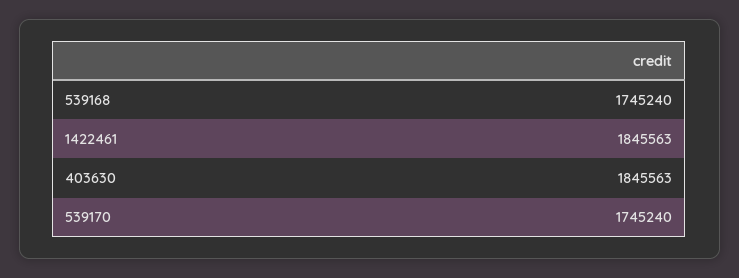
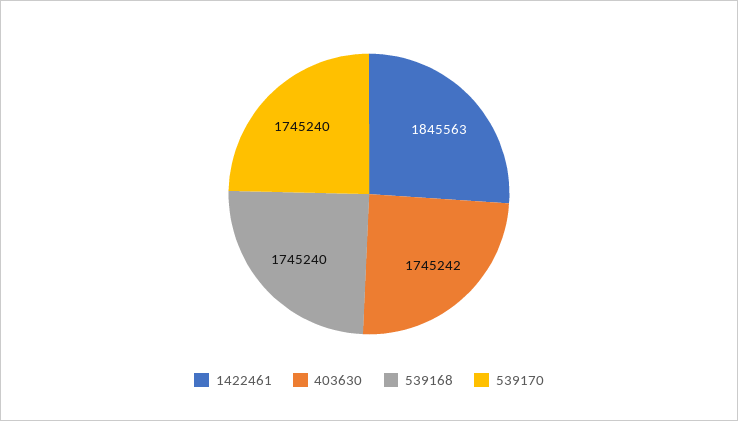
  {
    "539168": 1745240,
    "1422461": 1845563,
-   "403630": 1845563,
+   "403630": 1745242,
    "539170": 1745240
  }

